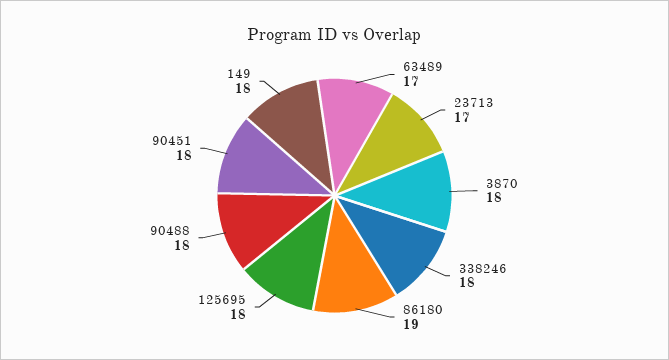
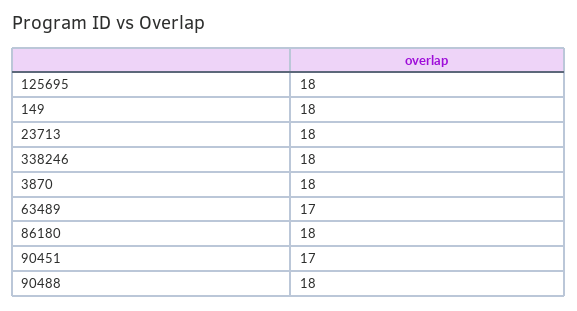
  {
    "63489": 17,
-   "23713": 17,
+   "23713": 18,
    "3870": 18,
    "338246": 18,
-   "86180": 19,
+   "86180": 18,
    "125695": 18,
    "90488": 18,
-   "90451": 18,
+   "90451": 17,
    "149": 18
  }

